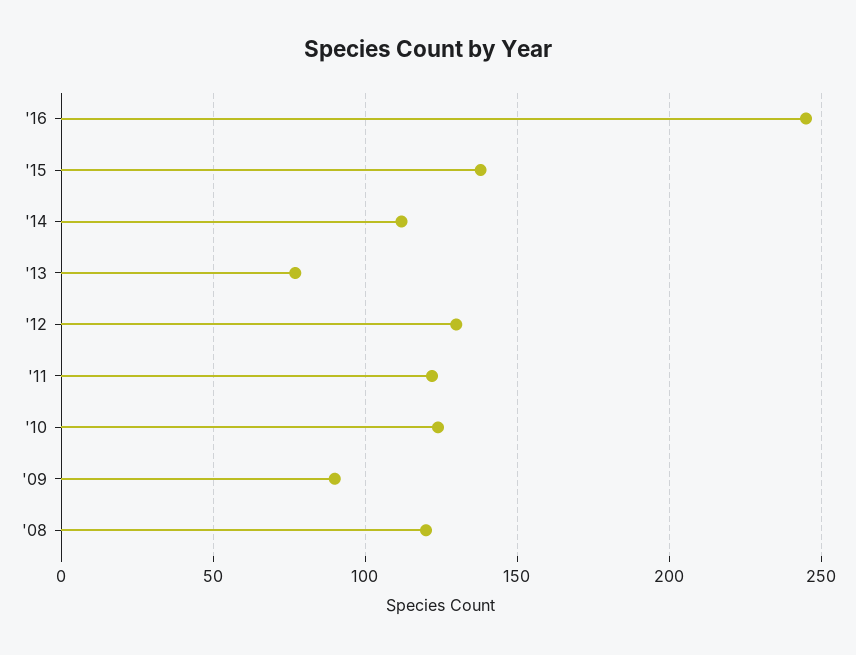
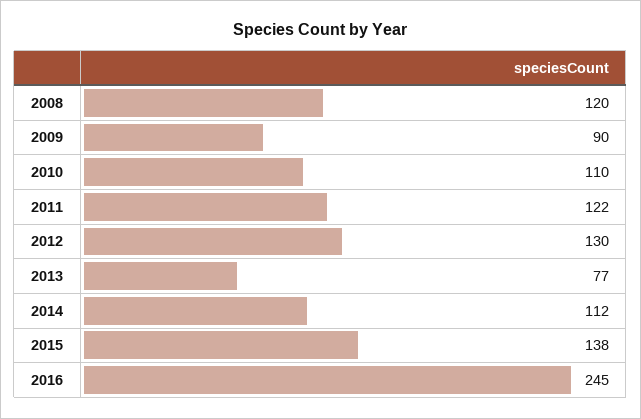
  {
    "'16": 245,
    "'15": 138,
    "'14": 112,
    "'13": 77,
    "'12": 130,
    "'11": 122,
-   "'10": 125,
+   "'10": 110,
    "'09": 90,
    "'08": 120
  }

